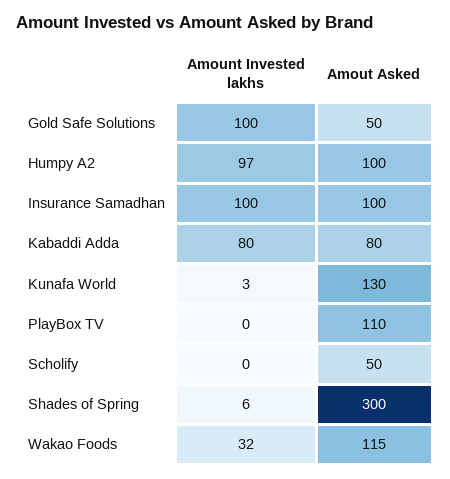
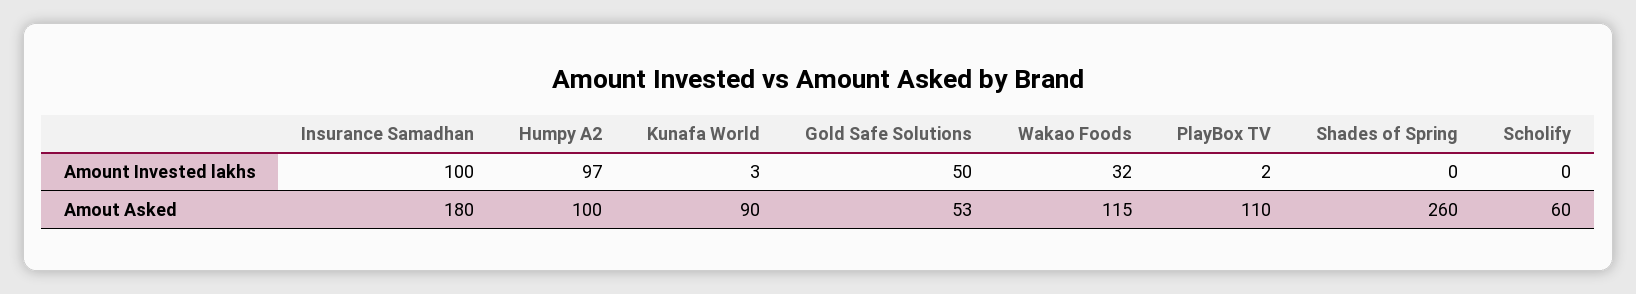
  {
    "Amount Invested lakhs": {
-     "Gold Safe Solutions": 100,
+     "Gold Safe Solutions": 50,
      "Humpy A2": 97,
      "Insurance Samadhan": 100,
-     "Kabaddi Adda": 80,
      "Kunafa World": 3,
-     "PlayBox TV": 0,
+     "PlayBox TV": 2,
      "Scholify": 0,
-     "Shades of Spring": 6,
+     "Shades of Spring": 0,
      "Wakao Foods": 32
    },
    "Amout Asked": {
-     "Gold Safe Solutions": 50,
+     "Gold Safe Solutions": 53,
      "Humpy A2": 100,
-     "Insurance Samadhan": 100,
+     "Insurance Samadhan": 180,
-     "Kabaddi Adda": 80,
-     "Kunafa World": 130,
+     "Kunafa World": 90,
      "PlayBox TV": 110,
-     "Scholify": 50,
+     "Scholify": 60,
-     "Shades of Spring": 300,
+     "Shades of Spring": 260,
      "Wakao Foods": 115
    }
  }

